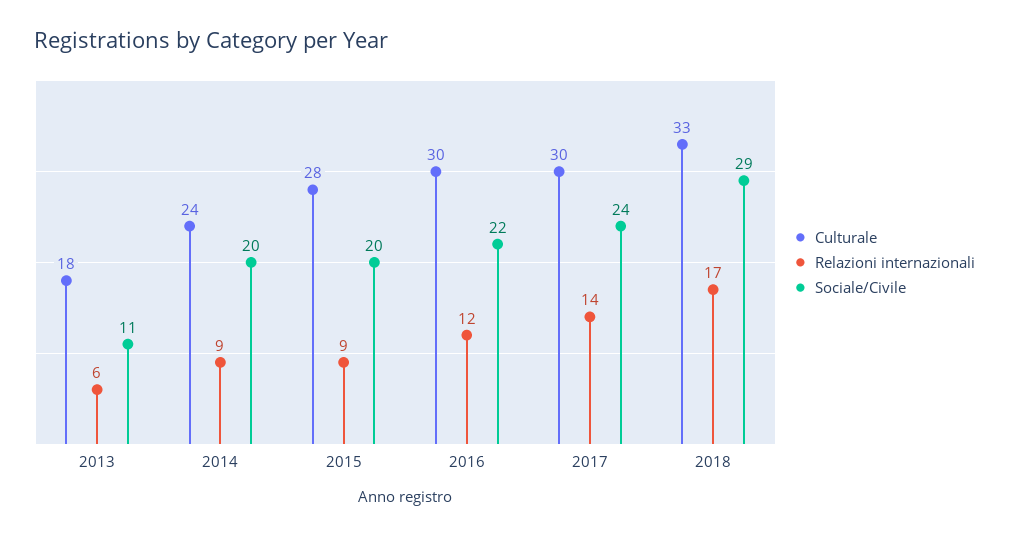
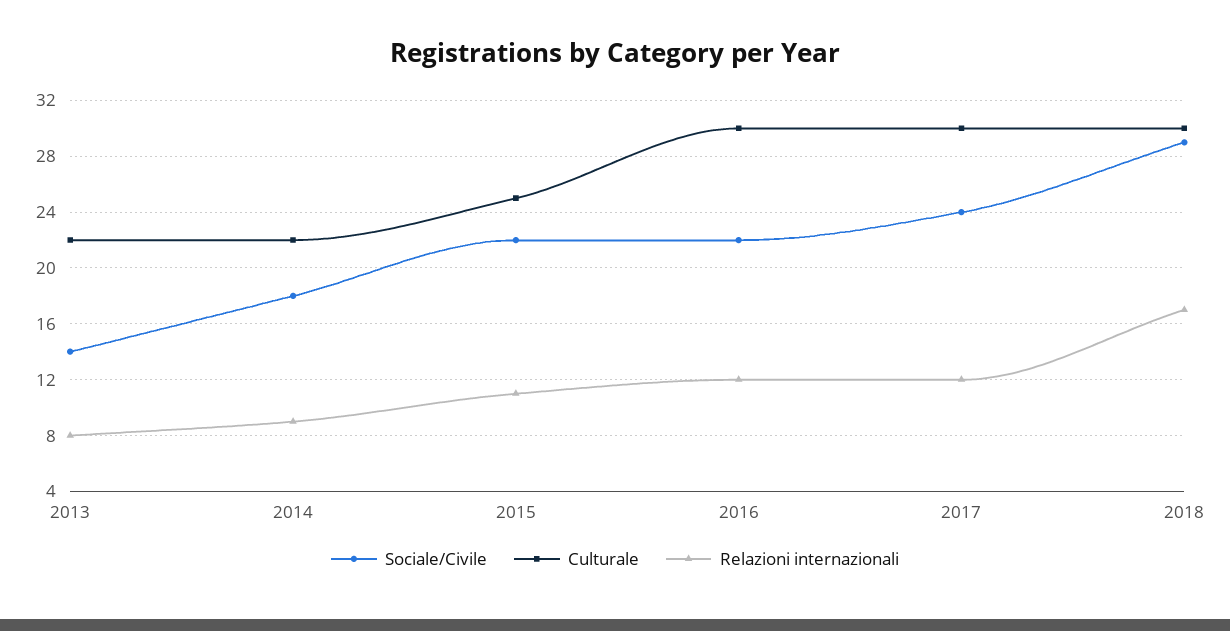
  {
    "Culturale": {
-     "2013": 18,
+     "2013": 22,
-     "2014": 24,
+     "2014": 22,
-     "2015": 28,
+     "2015": 25,
      "2016": 30,
      "2017": 30,
-     "2018": 33
+     "2018": 30
    },
    "Relazioni internazionali": {
-     "2013": 6,
+     "2013": 8,
      "2014": 9,
-     "2015": 9,
+     "2015": 11,
      "2016": 12,
-     "2017": 14,
+     "2017": 12,
      "2018": 17
    },
    "Sociale/Civile": {
-     "2013": 11,
+     "2013": 14,
-     "2014": 20,
+     "2014": 18,
-     "2015": 20,
+     "2015": 22,
      "2016": 22,
      "2017": 24,
      "2018": 29
    }
  }

